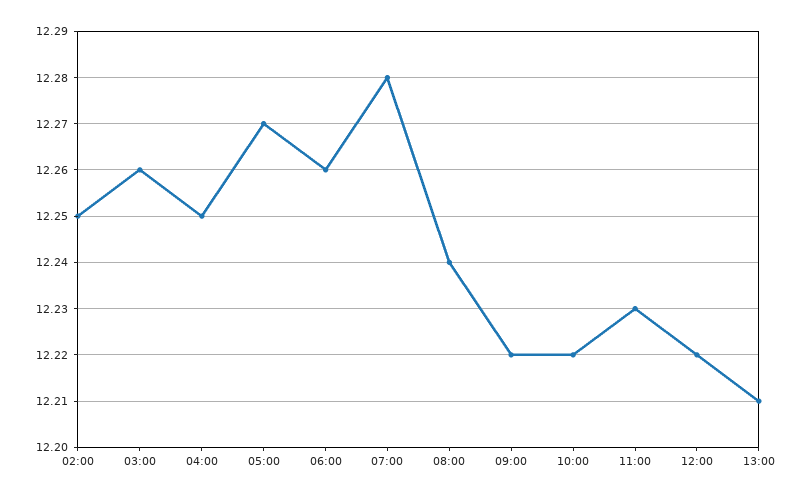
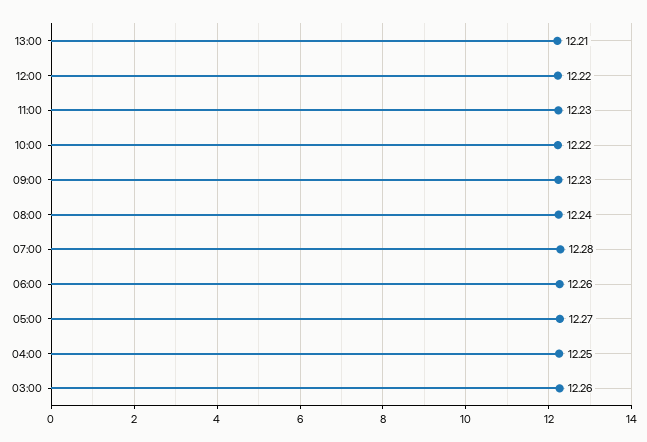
  {
-   "02:00": 12.25,
    "03:00": 12.26,
    "04:00": 12.25,
    "05:00": 12.27,
    "06:00": 12.26,
    "07:00": 12.28,
    "08:00": 12.24,
-   "09:00": 12.22,
+   "09:00": 12.23,
    "10:00": 12.22,
    "11:00": 12.23,
    "12:00": 12.22,
    "13:00": 12.21
  }

